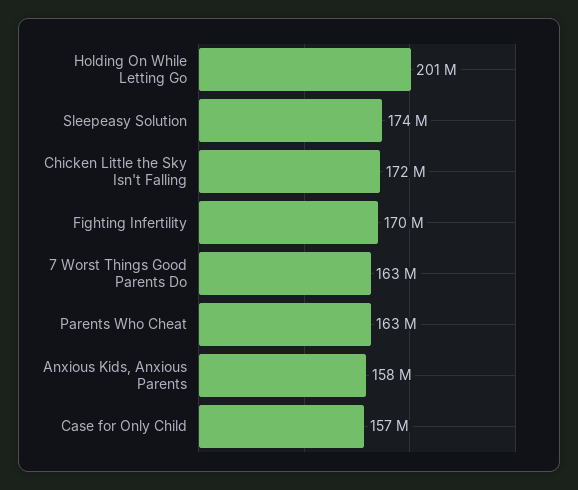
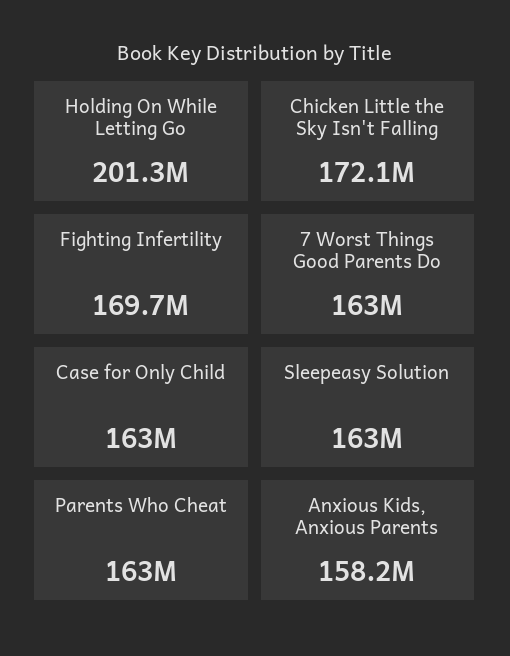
  {
    "Holding On While Letting Go": 201300000,
-   "Sleepeasy Solution": 174000000,
+   "Sleepeasy Solution": 163000000,
    "Chicken Little the Sky Isn't Falling": 172100000,
    "Fighting Infertility": 169700000,
    "7 Worst Things Good Parents Do": 163000000,
    "Parents Who Cheat": 163000000,
    "Anxious Kids, Anxious Parents": 158200000,
-   "Case for Only Child": 157000000
+   "Case for Only Child": 163000000
  }

